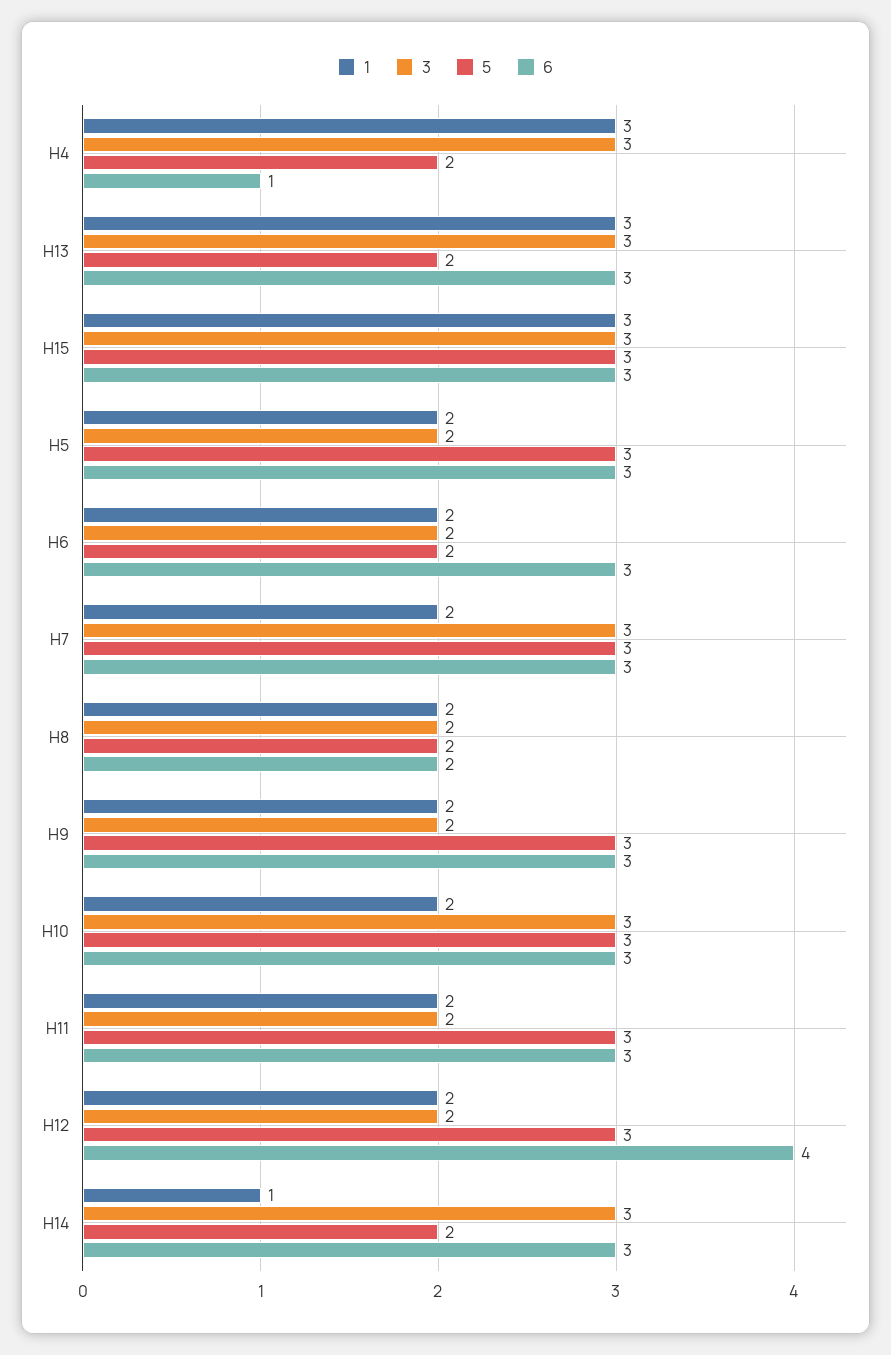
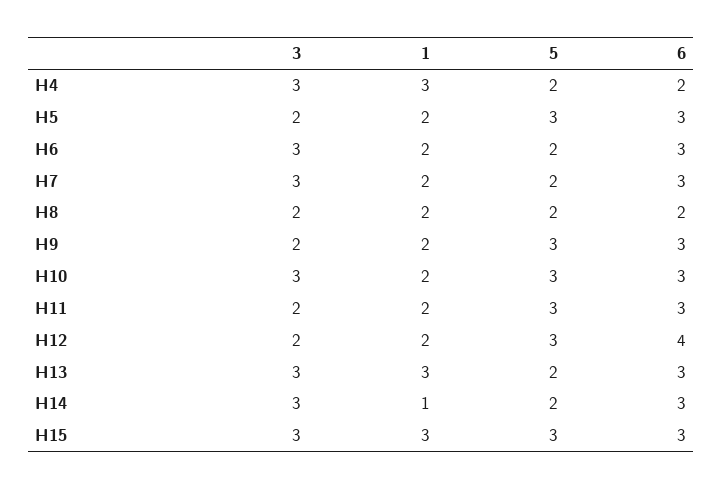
  {
    "1": {
      "H4": 3,
      "H13": 3,
      "H15": 3,
      "H5": 2,
      "H6": 2,
      "H7": 2,
      "H8": 2,
      "H9": 2,
      "H10": 2,
      "H11": 2,
      "H12": 2,
      "H14": 1
    },
    "3": {
      "H4": 3,
      "H13": 3,
      "H15": 3,
      "H5": 2,
-     "H6": 2,
+     "H6": 3,
      "H7": 3,
      "H8": 2,
      "H9": 2,
      "H10": 3,
      "H11": 2,
      "H12": 2,
      "H14": 3
    },
    "5": {
      "H4": 2,
      "H13": 2,
      "H15": 3,
      "H5": 3,
      "H6": 2,
-     "H7": 3,
+     "H7": 2,
      "H8": 2,
      "H9": 3,
      "H10": 3,
      "H11": 3,
      "H12": 3,
      "H14": 2
    },
    "6": {
-     "H4": 1,
+     "H4": 2,
      "H13": 3,
      "H15": 3,
      "H5": 3,
      "H6": 3,
      "H7": 3,
      "H8": 2,
      "H9": 3,
      "H10": 3,
      "H11": 3,
      "H12": 4,
      "H14": 3
    }
  }

